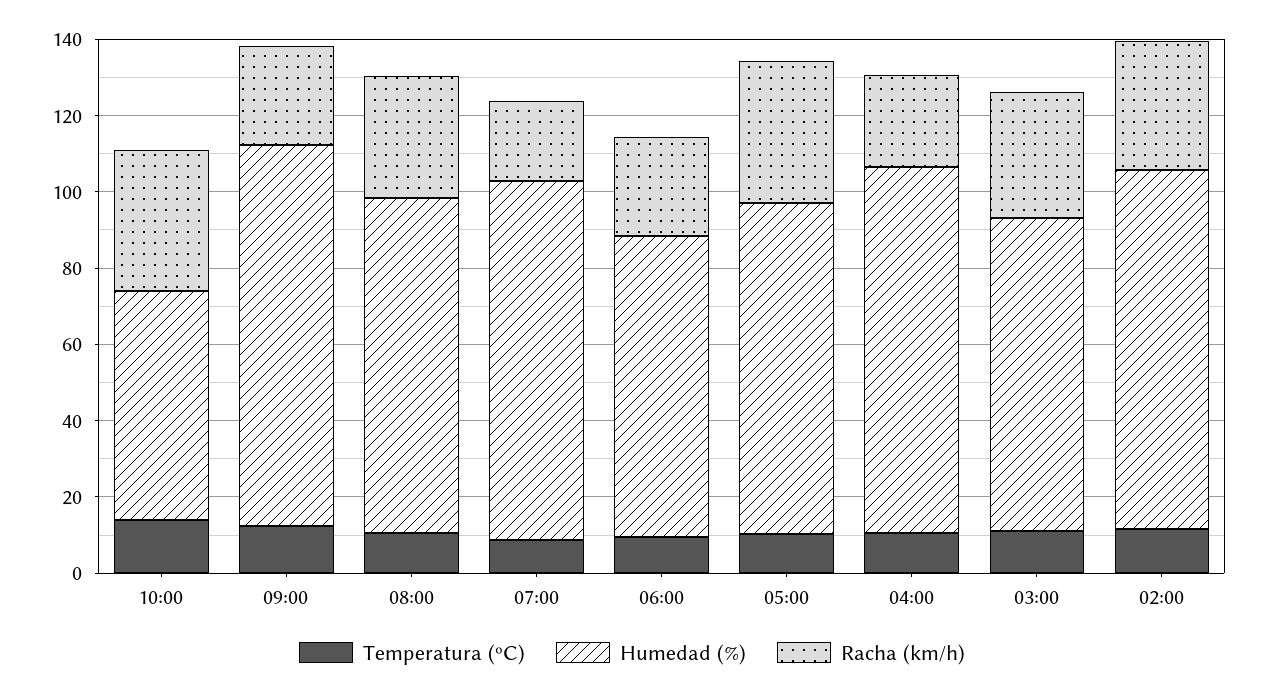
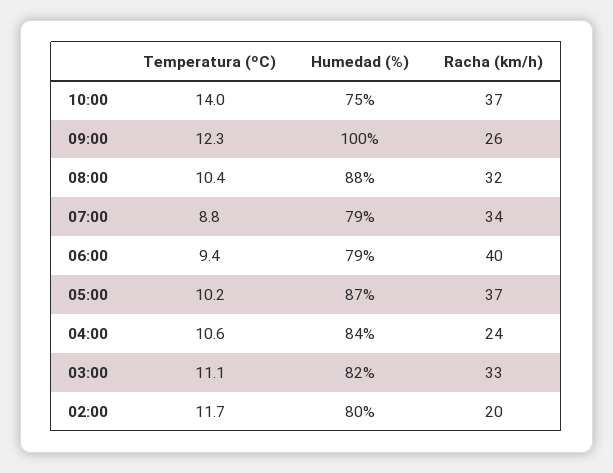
  {
    "Temperatura (ºC)": {
      "10:00": 14,
      "09:00": 12.3,
      "08:00": 10.4,
      "07:00": 8.8,
      "06:00": 9.4,
      "05:00": 10.2,
      "04:00": 10.6,
      "03:00": 11.1,
      "02:00": 11.7
    },
    "Humedad (%)": {
-     "10:00": 60,
+     "10:00": 75,
      "09:00": 100,
      "08:00": 88,
-     "07:00": 95,
+     "07:00": 79,
      "06:00": 79,
      "05:00": 87,
-     "04:00": 95,
+     "04:00": 84,
      "03:00": 82,
-     "02:00": 95
+     "02:00": 80
    },
    "Racha (km/h)": {
      "10:00": 37,
      "09:00": 26,
      "08:00": 32,
-     "07:00": 20,
+     "07:00": 34,
-     "06:00": 25,
+     "06:00": 40,
      "05:00": 37,
      "04:00": 24,
      "03:00": 33,
-     "02:00": 35
+     "02:00": 20
    }
  }

